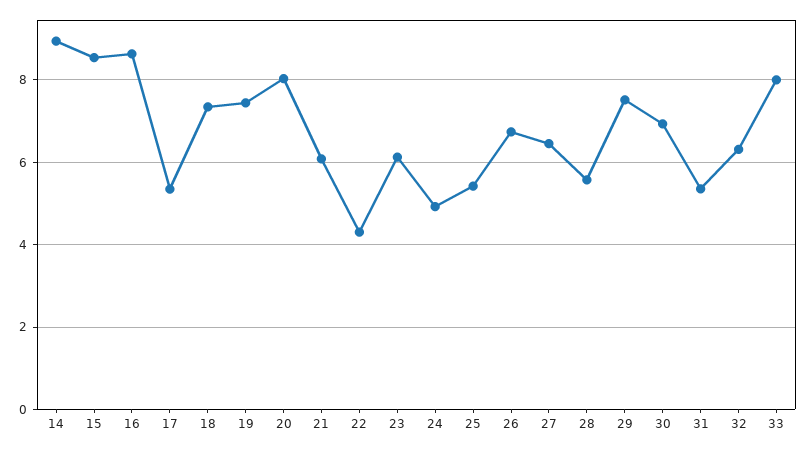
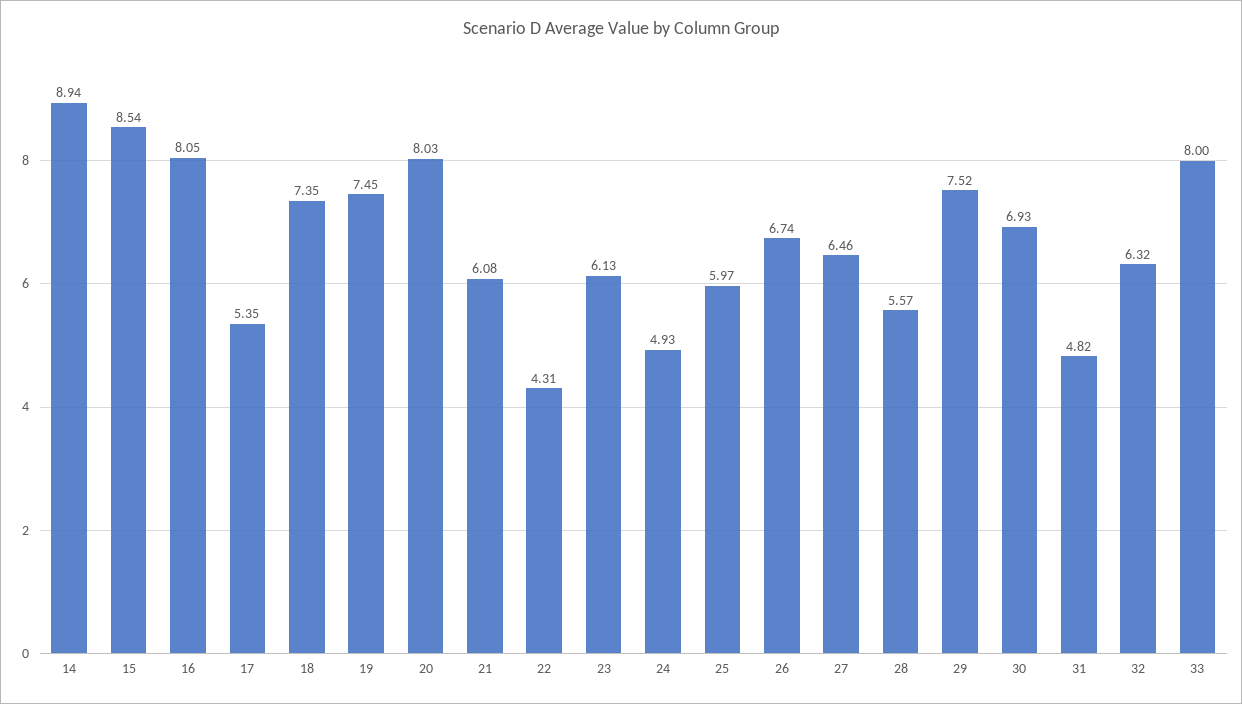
  {
    "14": 8.94,
    "15": 8.54,
-   "16": 8.6,
+   "16": 8.05,
    "17": 5.35,
    "18": 7.35,
    "19": 7.45,
    "20": 8.03,
    "21": 6.08,
    "22": 4.31,
    "23": 6.13,
    "24": 4.93,
-   "25": 5.4,
+   "25": 5.97,
    "26": 6.74,
    "27": 6.46,
    "28": 5.57,
    "29": 7.52,
    "30": 6.93,
-   "31": 5.4,
+   "31": 4.82,
    "32": 6.32,
    "33": 8
  }

